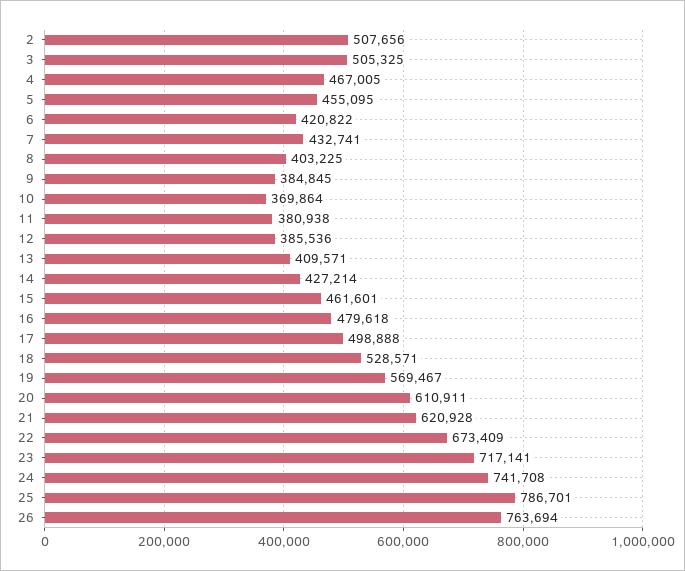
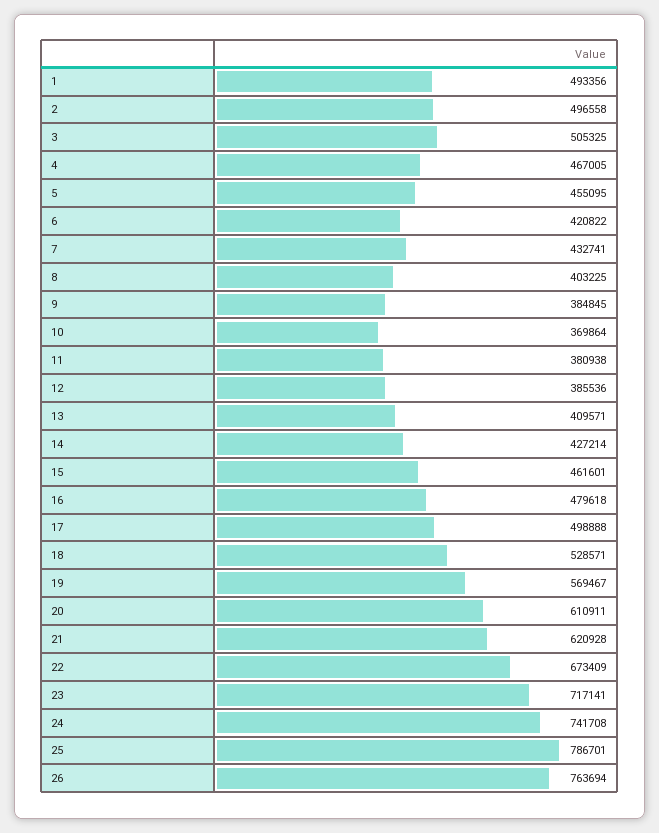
  {
-   "2": 507656,
+   "2": 496558,
    "3": 505325,
    "4": 467005,
    "5": 455095,
    "6": 420822,
    "7": 432741,
    "8": 403225,
    "9": 384845,
    "10": 369864,
    "11": 380938,
    "12": 385536,
    "13": 409571,
    "14": 427214,
    "15": 461601,
    "16": 479618,
    "17": 498888,
    "18": 528571,
    "19": 569467,
    "20": 610911,
    "21": 620928,
    "22": 673409,
    "23": 717141,
    "24": 741708,
    "25": 786701,
-   "26": 763694
+   "26": 763694,
+   "1": 493356
  }

